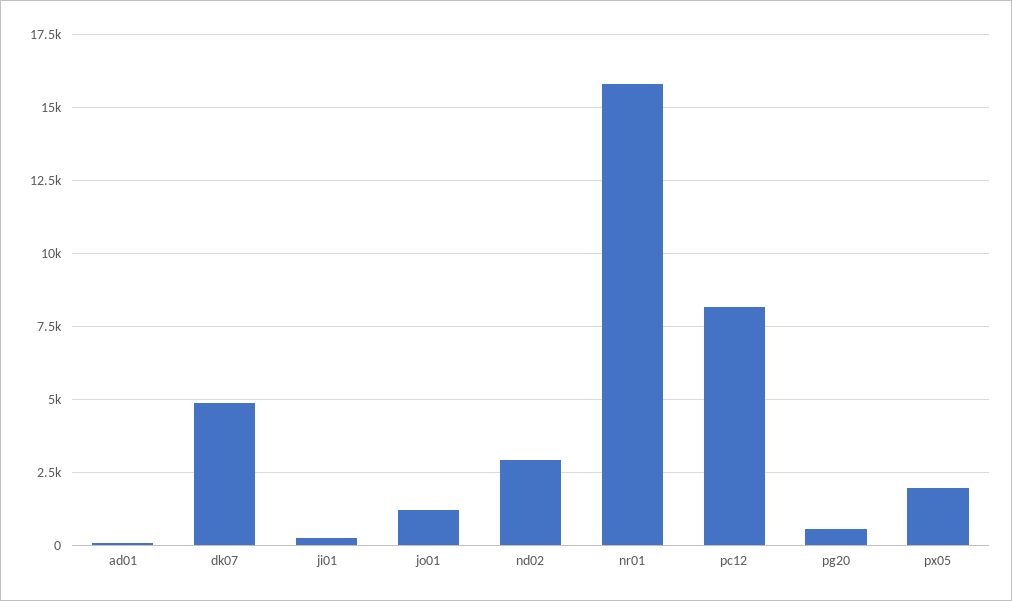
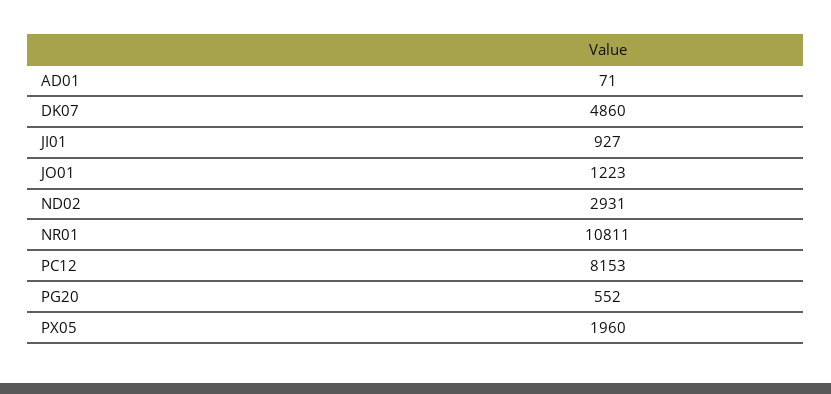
  {
    "ad01": 71,
    "dk07": 4860,
-   "ji01": 250,
+   "ji01": 927,
    "jo01": 1223,
    "nd02": 2931,
-   "nr01": 15750,
+   "nr01": 10811,
    "pc12": 8153,
    "pg20": 552,
    "px05": 1960
  }

